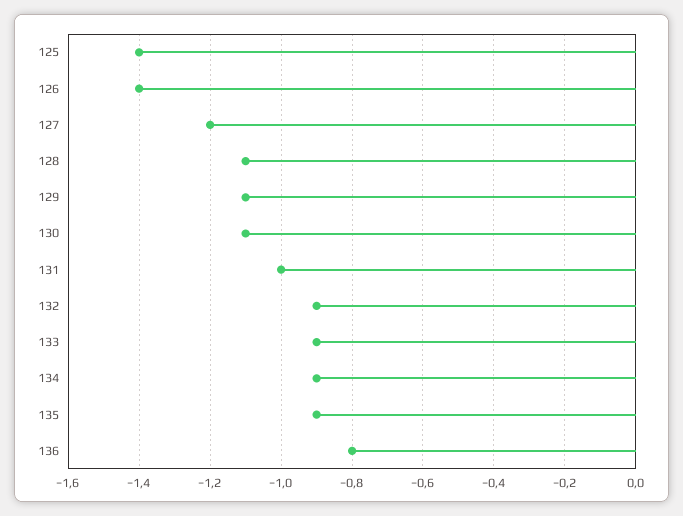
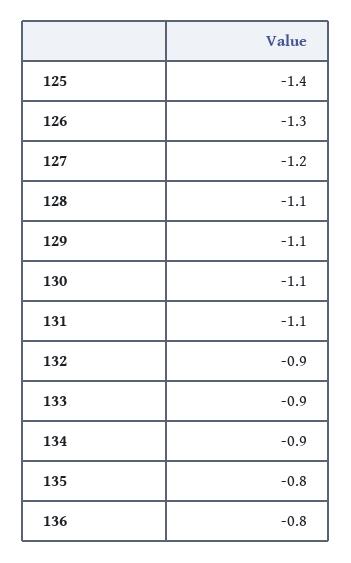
  {
    "125": -1.4,
-   "126": -1.4,
+   "126": -1.3,
    "127": -1.2,
    "128": -1.1,
    "129": -1.1,
    "130": -1.1,
-   "131": -1,
+   "131": -1.1,
    "132": -0.9,
    "133": -0.9,
    "134": -0.9,
-   "135": -0.9,
+   "135": -0.8,
    "136": -0.8
  }

